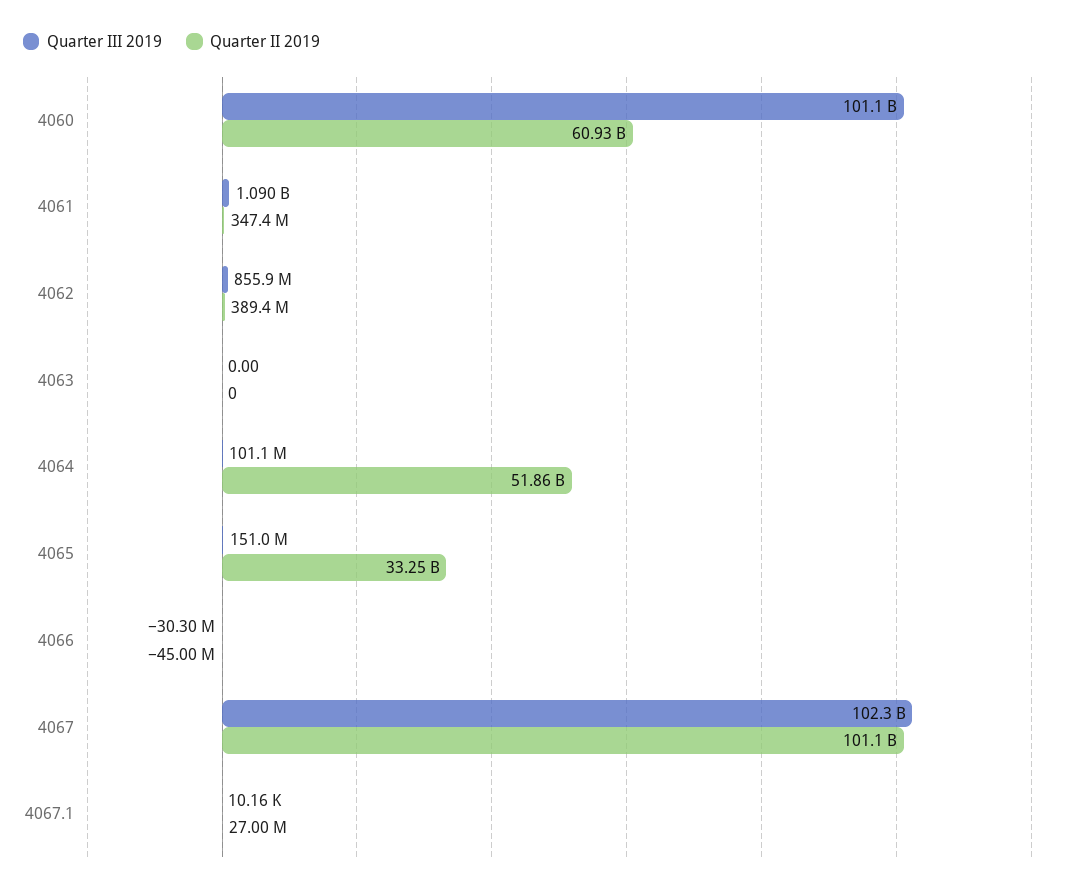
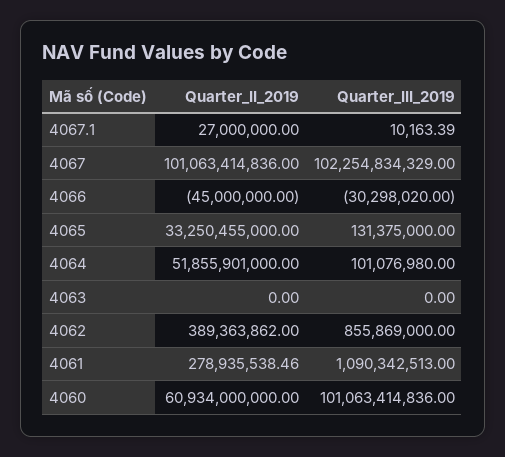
  {
    "Quarter III 2019": {
      "4060": 101063414836,
      "4061": 1090342513,
      "4062": 855869000,
      "4063": 0,
      "4064": 101076980,
-     "4065": 151000000,
+     "4065": 131375000,
      "4066": -30298020,
      "4067": 102254834329,
      "4067.1": 10163.39
    },
    "Quarter II 2019": {
      "4060": 60934000000,
-     "4061": 347400000,
+     "4061": 278935538.46,
      "4062": 389363862,
      "4063": 0,
      "4064": 51855901000,
      "4065": 33250455000,
      "4066": -45000000,
      "4067": 101063414836,
      "4067.1": 27000000
    }
  }

